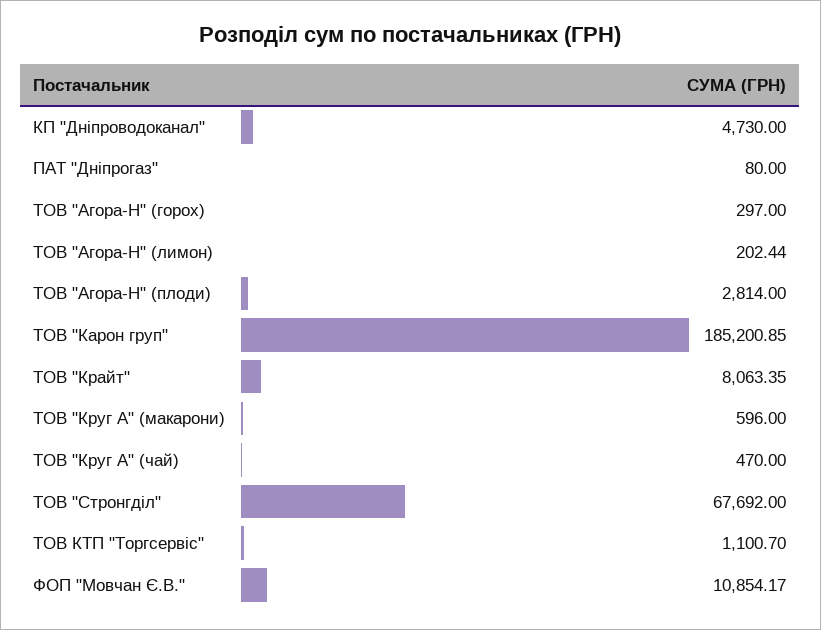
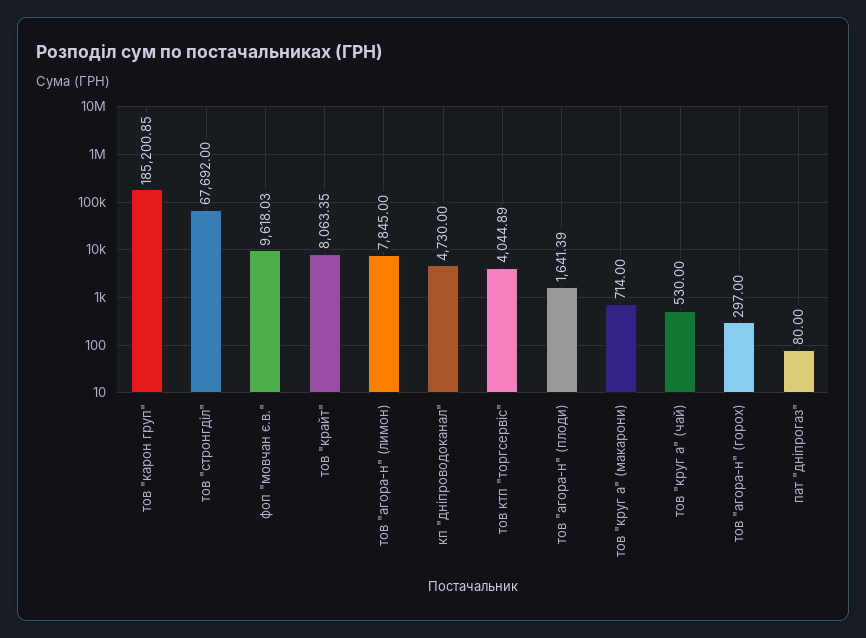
  {
    "КП \"Дніпроводоканал\"": 4730,
    "ПАТ \"Дніпрогаз\"": 80,
    "ТОВ \"Агора-Н\" (горох)": 297,
-   "ТОВ \"Агора-Н\" (лимон)": 202.44,
+   "ТОВ \"Агора-Н\" (лимон)": 7845,
-   "ТОВ \"Агора-Н\" (плоди)": 2814,
+   "ТОВ \"Агора-Н\" (плоди)": 1641.39,
    "ТОВ \"Карон груп\"": 185200.85,
    "ТОВ \"Крайт\"": 8063.35,
-   "ТОВ \"Круг А\" (макарони)": 596,
+   "ТОВ \"Круг А\" (макарони)": 714,
-   "ТОВ \"Круг А\" (чай)": 470,
+   "ТОВ \"Круг А\" (чай)": 530,
    "ТОВ \"Стронгділ\"": 67692,
-   "ТОВ КТП \"Торгсервіс\"": 1100.7,
+   "ТОВ КТП \"Торгсервіс\"": 4044.89,
-   "ФОП \"Мовчан Є.В.\"": 10854.17
+   "ФОП \"Мовчан Є.В.\"": 9618.03
  }

